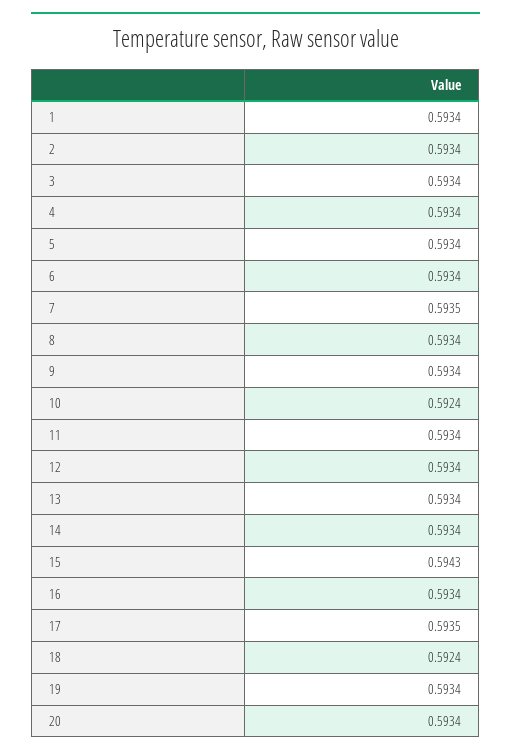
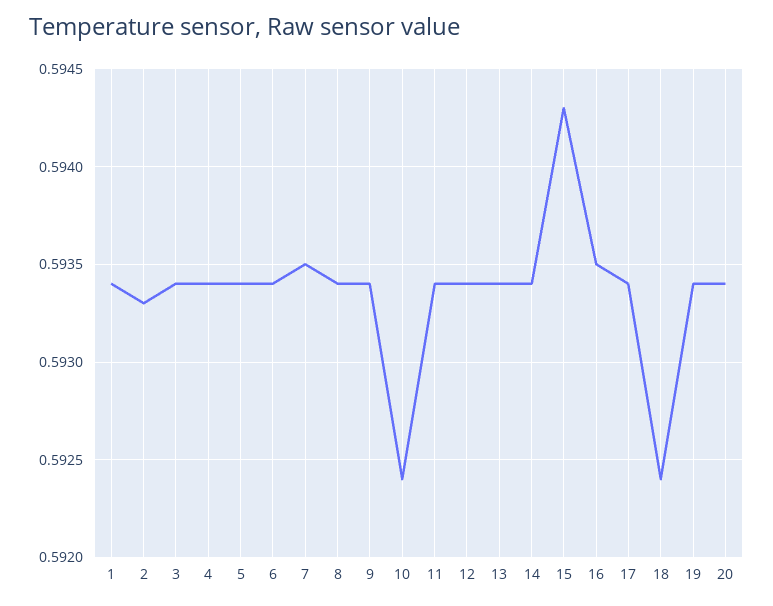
  {
    "1": 0.5934,
-   "2": 0.5934,
+   "2": 0.5933,
    "3": 0.5934,
    "4": 0.5934,
    "5": 0.5934,
    "6": 0.5934,
    "7": 0.5935,
    "8": 0.5934,
    "9": 0.5934,
    "10": 0.5924,
    "11": 0.5934,
    "12": 0.5934,
    "13": 0.5934,
    "14": 0.5934,
    "15": 0.5943,
-   "16": 0.5934,
+   "16": 0.5935,
-   "17": 0.5935,
+   "17": 0.5934,
    "18": 0.5924,
    "19": 0.5934,
    "20": 0.5934
  }

